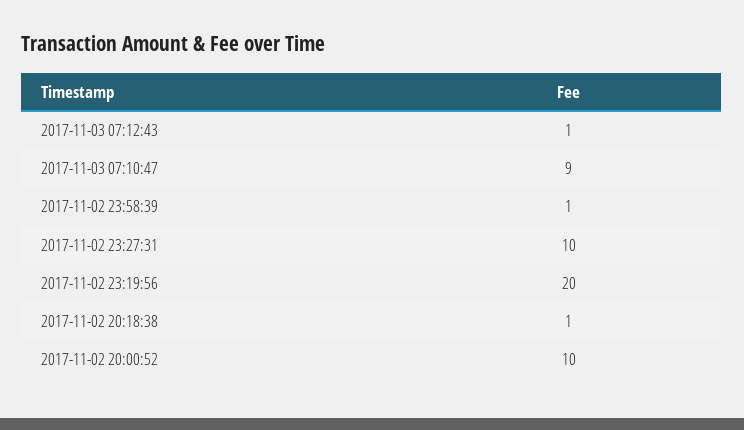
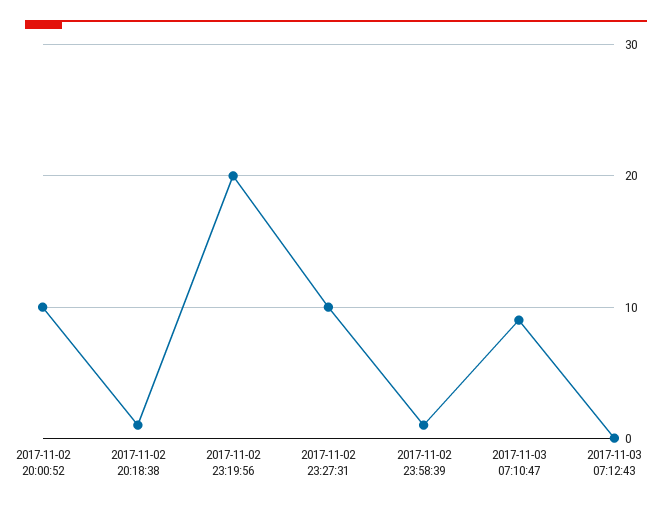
  {
-   "2017-11-03 07:12:43": 1,
+   "2017-11-03 07:12:43": 0,
    "2017-11-03 07:10:47": 9,
    "2017-11-02 23:58:39": 1,
    "2017-11-02 23:27:31": 10,
    "2017-11-02 23:19:56": 20,
    "2017-11-02 20:18:38": 1,
    "2017-11-02 20:00:52": 10
  }

